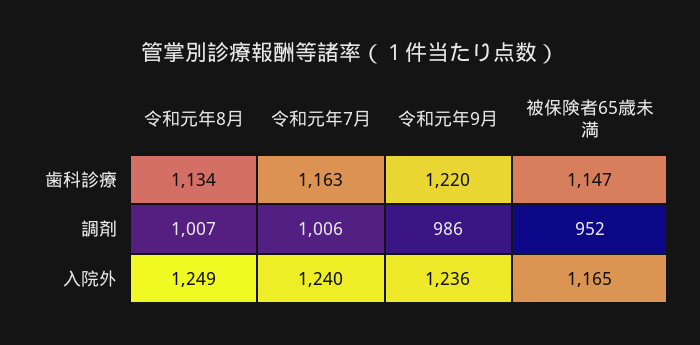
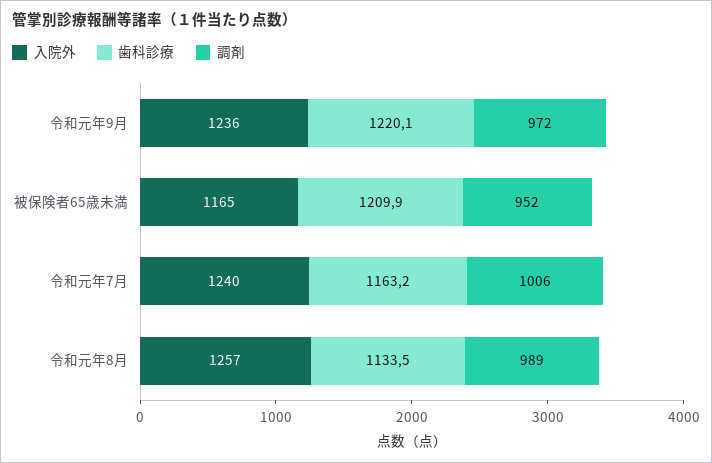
  {
    "歯科診療": {
      "令和元年8月": 1133.5,
      "令和元年7月": 1163.2,
      "令和元年9月": 1220.1,
-     "被保険者65歳未満": 1147
+     "被保険者65歳未満": 1209.9
    },
    "調剤": {
-     "令和元年8月": 1007,
+     "令和元年8月": 989,
      "令和元年7月": 1006,
-     "令和元年9月": 986,
+     "令和元年9月": 972,
      "被保険者65歳未満": 952
    },
    "入院外": {
-     "令和元年8月": 1249,
+     "令和元年8月": 1257,
      "令和元年7月": 1240,
      "令和元年9月": 1236,
      "被保険者65歳未満": 1165
    }
  }

